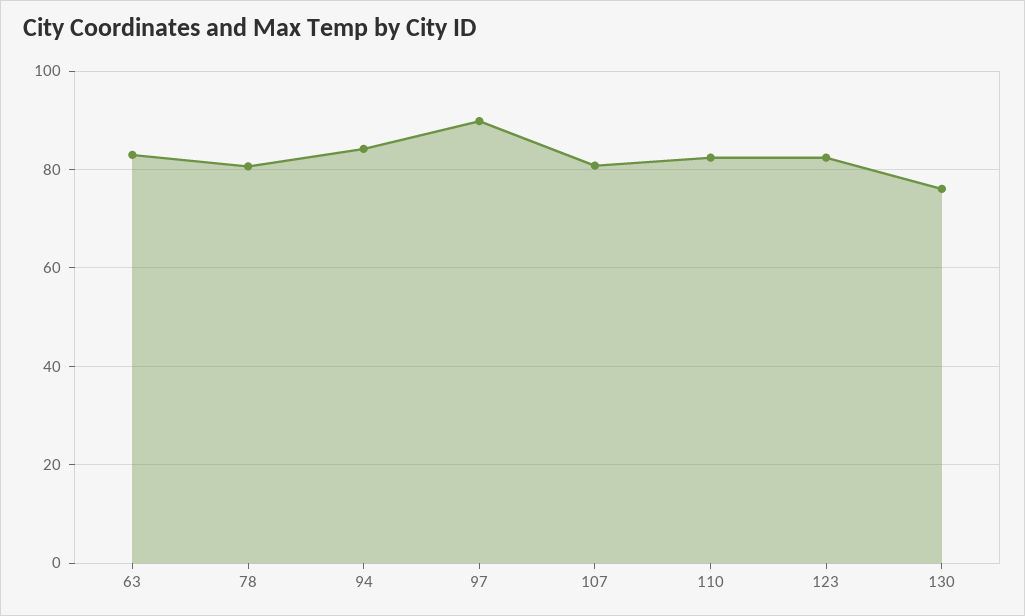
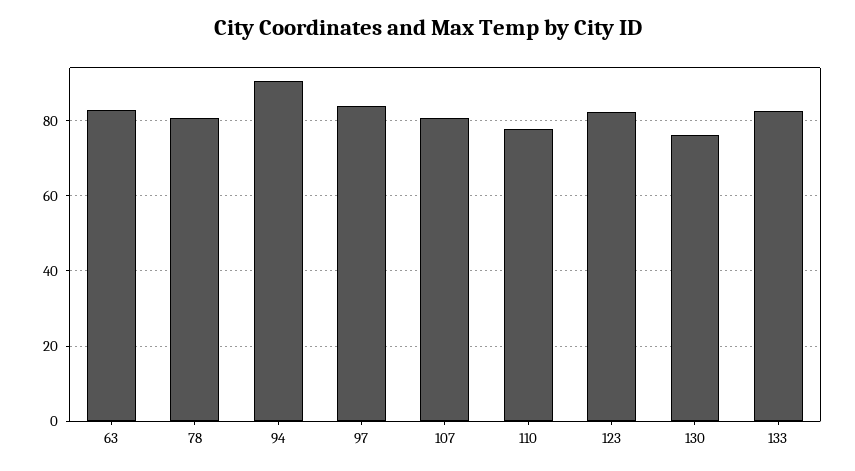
  {
    "63": 82,
    "78": 80,
-   "94": 84,
+   "94": 90,
-   "97": 90,
+   "97": 84,
    "107": 80,
-   "110": 82,
+   "110": 78,
    "123": 82,
-   "130": 76
+   "130": 76,
+   "133": 82
  }

